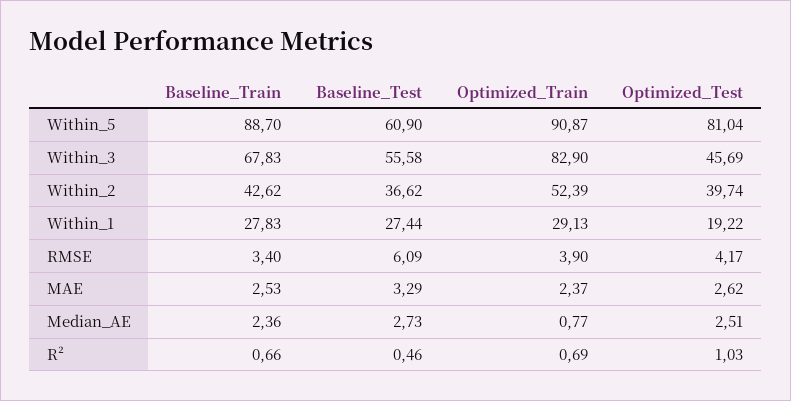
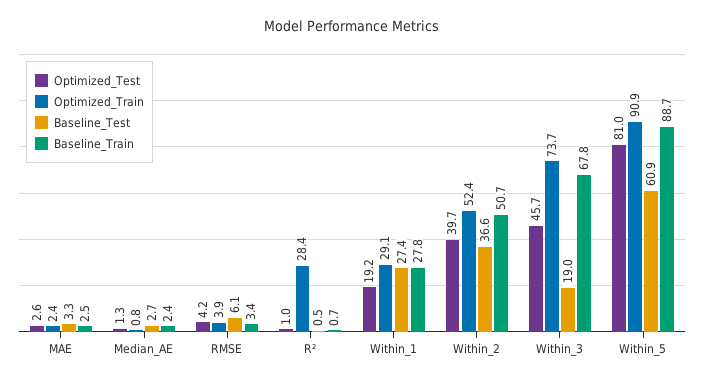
  {
    "Baseline_Train": {
      "Within_5": 88.7,
      "Within_3": 67.83,
-     "Within_2": 42.62,
+     "Within_2": 50.7,
      "Within_1": 27.83,
      "RMSE": 3.4,
      "MAE": 2.53,
      "Median_AE": 2.36,
      "R²": 0.66
    },
    "Baseline_Test": {
      "Within_5": 60.9,
-     "Within_3": 55.58,
+     "Within_3": 19,
      "Within_2": 36.62,
      "Within_1": 27.44,
      "RMSE": 6.09,
      "MAE": 3.29,
      "Median_AE": 2.73,
      "R²": 0.46
    },
    "Optimized_Train": {
      "Within_5": 90.87,
-     "Within_3": 82.9,
+     "Within_3": 73.7,
      "Within_2": 52.39,
      "Within_1": 29.13,
      "RMSE": 3.9,
      "MAE": 2.37,
      "Median_AE": 0.77,
-     "R²": 0.69
+     "R²": 28.4
    },
    "Optimized_Test": {
      "Within_5": 81.04,
      "Within_3": 45.69,
      "Within_2": 39.74,
      "Within_1": 19.22,
      "RMSE": 4.17,
      "MAE": 2.62,
-     "Median_AE": 2.51,
+     "Median_AE": 1.3,
      "R²": 1.03
    }
  }

